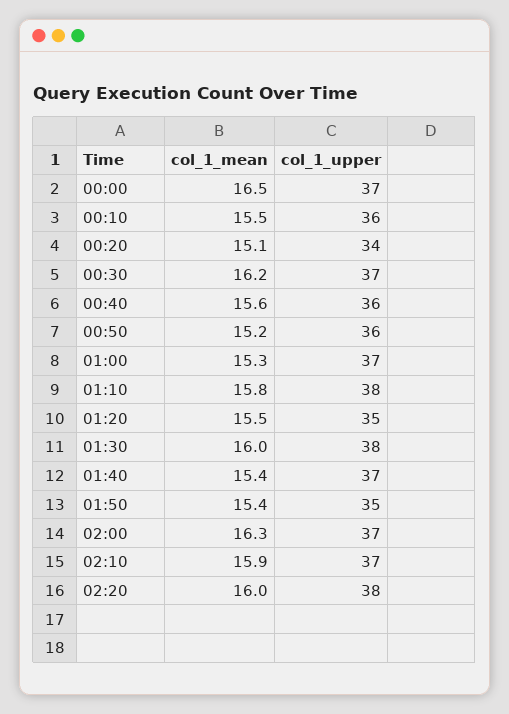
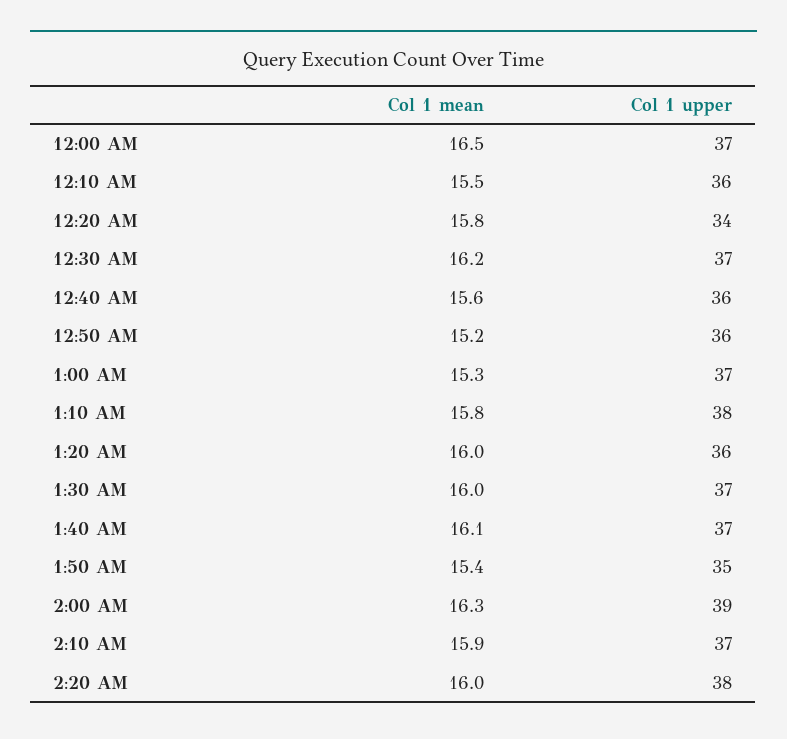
  {
    "col_1_mean": {
      "00:00": 16.5,
      "00:10": 15.5,
-     "00:20": 15.1,
+     "00:20": 15.8,
      "00:30": 16.2,
      "00:40": 15.6,
      "00:50": 15.2,
      "01:00": 15.3,
      "01:10": 15.8,
-     "01:20": 15.5,
+     "01:20": 16,
      "01:30": 16,
-     "01:40": 15.4,
+     "01:40": 16.1,
      "01:50": 15.4,
      "02:00": 16.3,
      "02:10": 15.9,
      "02:20": 16
    },
    "col_1_upper": {
      "00:00": 37,
      "00:10": 36,
      "00:20": 34,
      "00:30": 37,
      "00:40": 36,
      "00:50": 36,
      "01:00": 37,
      "01:10": 38,
-     "01:20": 35,
+     "01:20": 36,
-     "01:30": 38,
+     "01:30": 37,
      "01:40": 37,
      "01:50": 35,
-     "02:00": 37,
+     "02:00": 39,
      "02:10": 37,
      "02:20": 38
    }
  }

